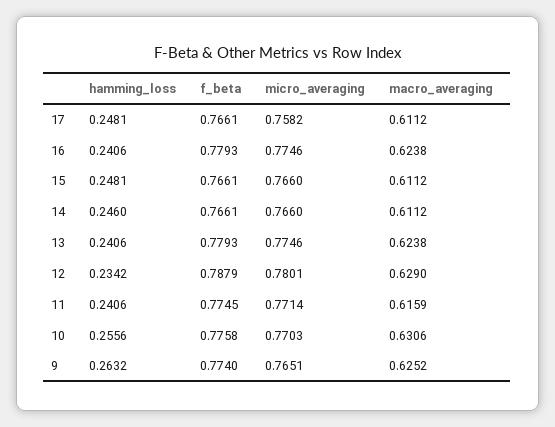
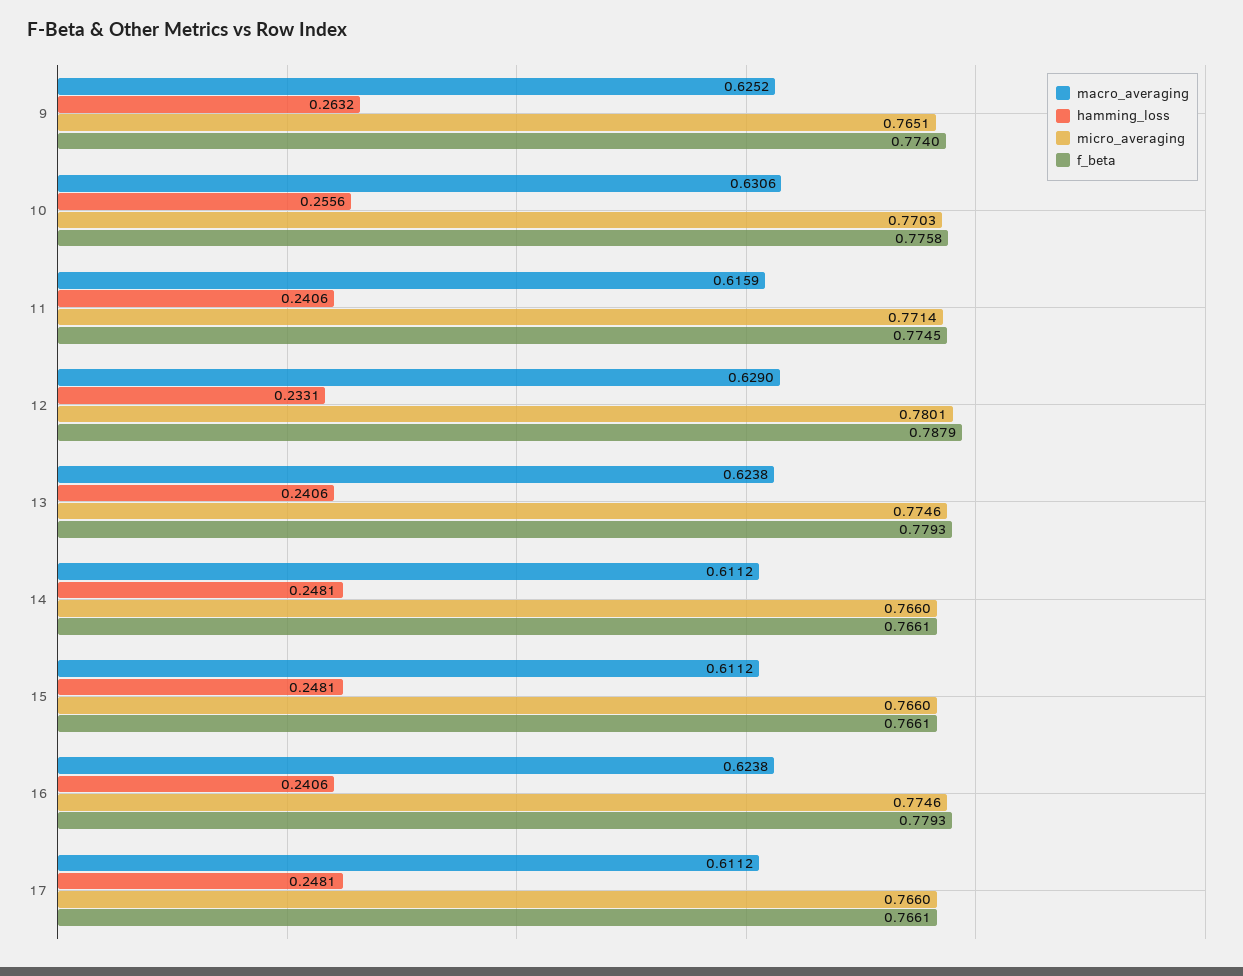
  {
    "hamming_loss": {
      "17": 0.2481,
      "16": 0.2406,
      "15": 0.2481,
-     "14": 0.246,
+     "14": 0.2481,
      "13": 0.2406,
-     "12": 0.2342,
+     "12": 0.2331,
      "11": 0.2406,
      "10": 0.2556,
      "9": 0.2632
    },
    "f_beta": {
      "17": 0.7661,
      "16": 0.7793,
      "15": 0.7661,
      "14": 0.7661,
      "13": 0.7793,
      "12": 0.7879,
      "11": 0.7745,
      "10": 0.7758,
      "9": 0.774
    },
    "micro_averaging": {
-     "17": 0.7582,
+     "17": 0.766,
      "16": 0.7746,
      "15": 0.766,
      "14": 0.766,
      "13": 0.7746,
      "12": 0.7801,
      "11": 0.7714,
      "10": 0.7703,
      "9": 0.7651
    },
    "macro_averaging": {
      "17": 0.6112,
      "16": 0.6238,
      "15": 0.6112,
      "14": 0.6112,
      "13": 0.6238,
      "12": 0.629,
      "11": 0.6159,
      "10": 0.6306,
      "9": 0.6252
    }
  }

